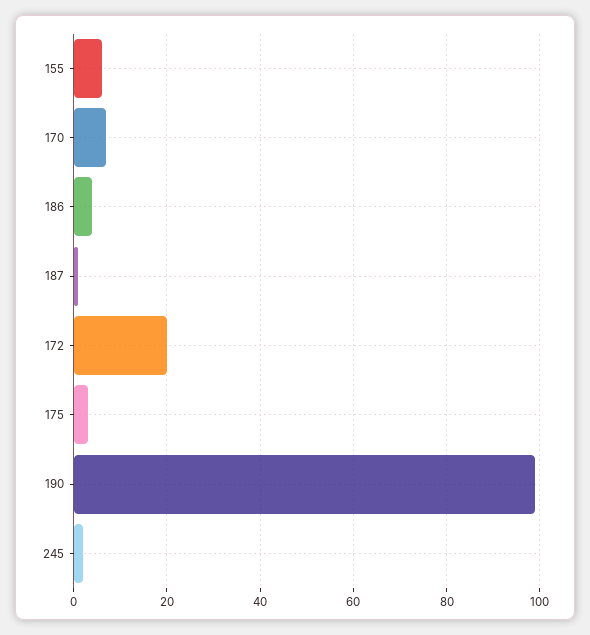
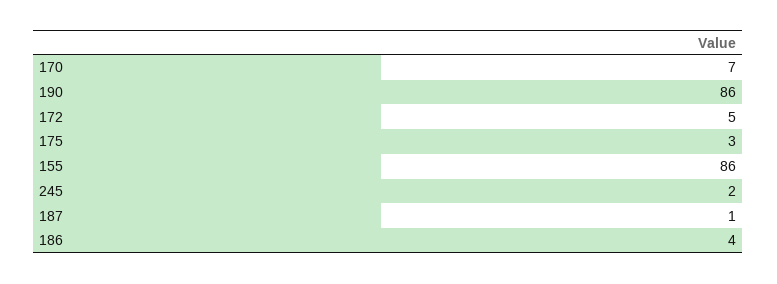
  {
-   "155": 5,
+   "155": 86,
    "170": 7,
    "186": 4,
    "187": 1,
-   "172": 20,
+   "172": 5,
    "175": 3,
-   "190": 100,
+   "190": 86,
    "245": 2
  }

